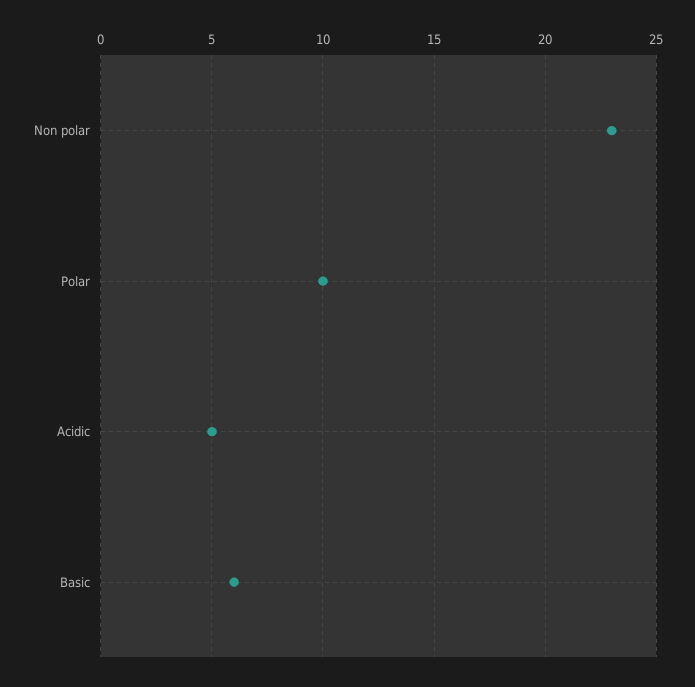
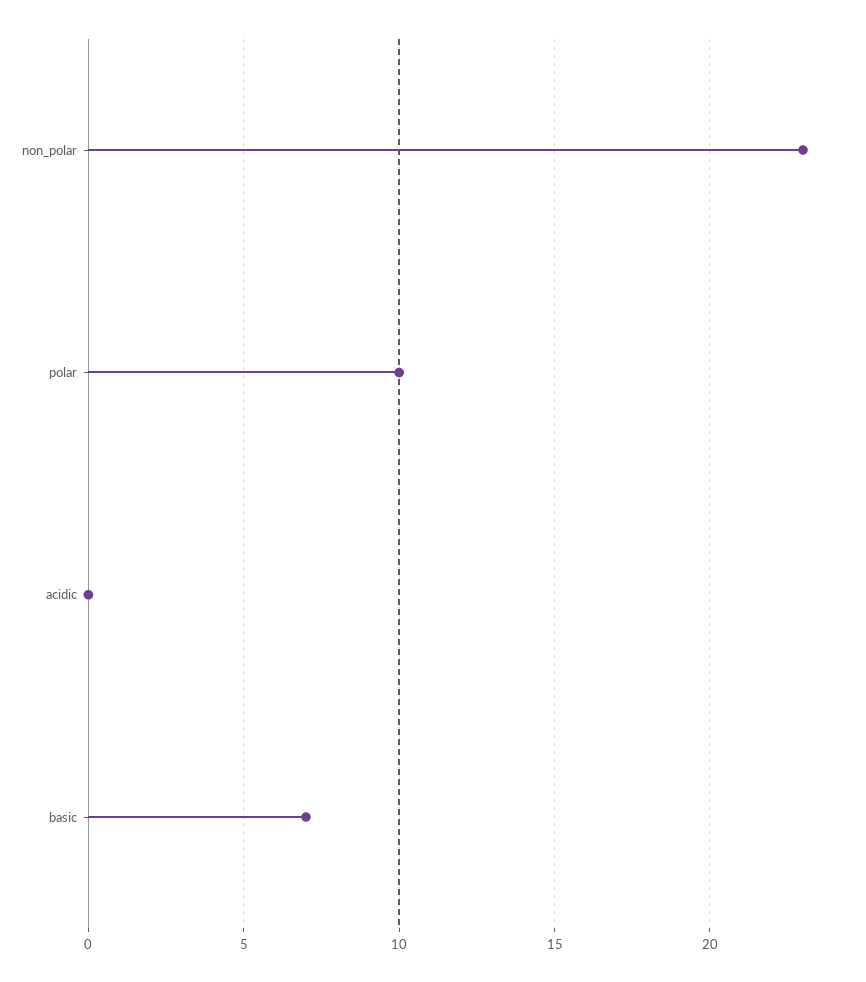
  {
    "Non polar": 23,
    "Polar": 10,
-   "Acidic": 5,
+   "Acidic": 0,
-   "Basic": 6
+   "Basic": 7
  }

